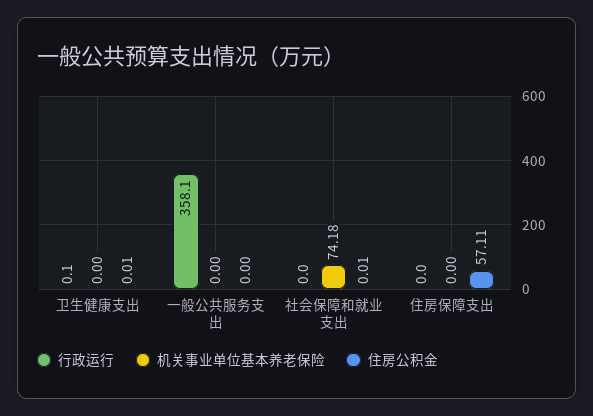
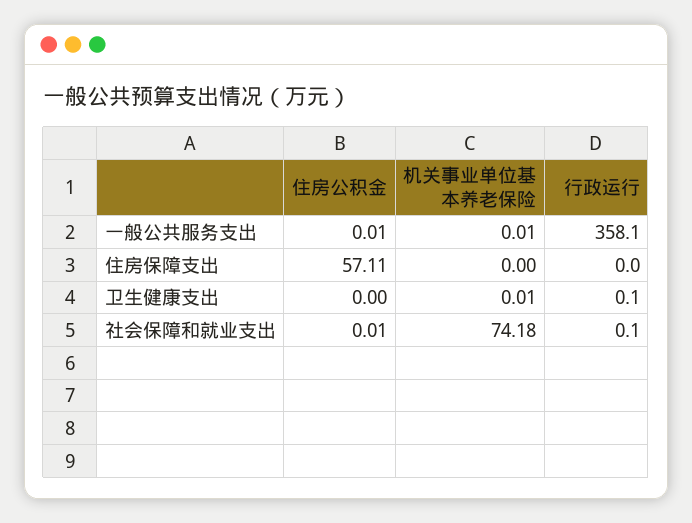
  {
    "行政运行": {
      "卫生健康支出": 0.1,
      "一般公共服务支出": 358.1,
-     "社会保障和就业支出": 0,
+     "社会保障和就业支出": 0.1,
      "住房保障支出": 0
    },
    "机关事业单位基本养老保险": {
-     "卫生健康支出": 0,
+     "卫生健康支出": 0.01,
-     "一般公共服务支出": 0,
+     "一般公共服务支出": 0.01,
      "社会保障和就业支出": 74.18,
      "住房保障支出": 0
    },
    "住房公积金": {
-     "卫生健康支出": 0.01,
+     "卫生健康支出": 0,
-     "一般公共服务支出": 0,
+     "一般公共服务支出": 0.01,
      "社会保障和就业支出": 0.01,
      "住房保障支出": 57.11
    }
  }

